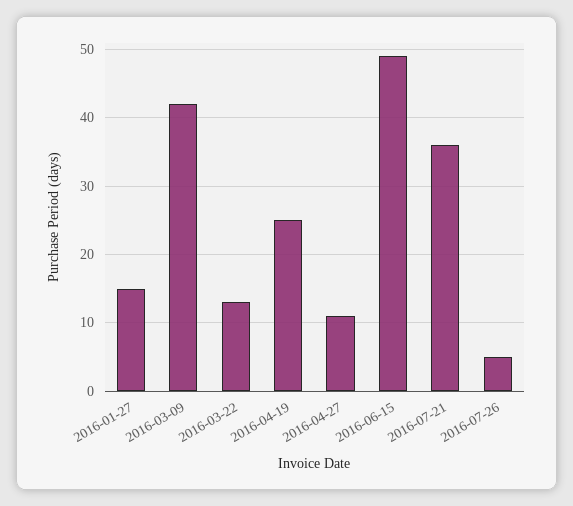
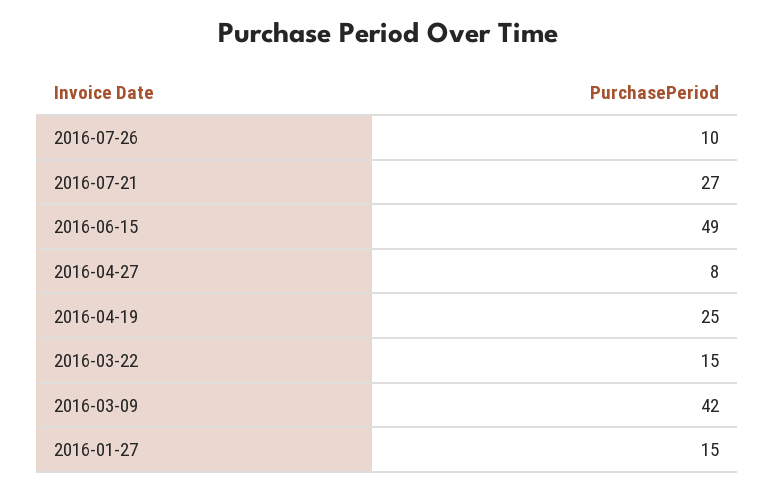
  {
    "2016-01-27": 15,
    "2016-03-09": 42,
-   "2016-03-22": 13,
+   "2016-03-22": 15,
    "2016-04-19": 25,
-   "2016-04-27": 11,
+   "2016-04-27": 8,
    "2016-06-15": 49,
-   "2016-07-21": 36,
+   "2016-07-21": 27,
-   "2016-07-26": 5
+   "2016-07-26": 10
  }

